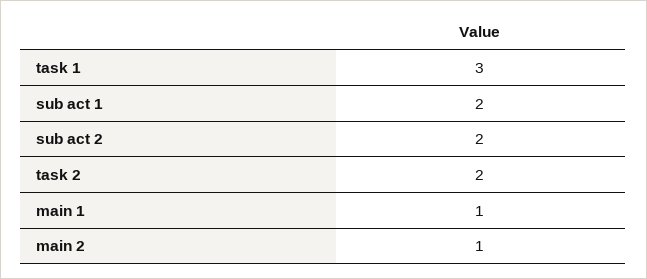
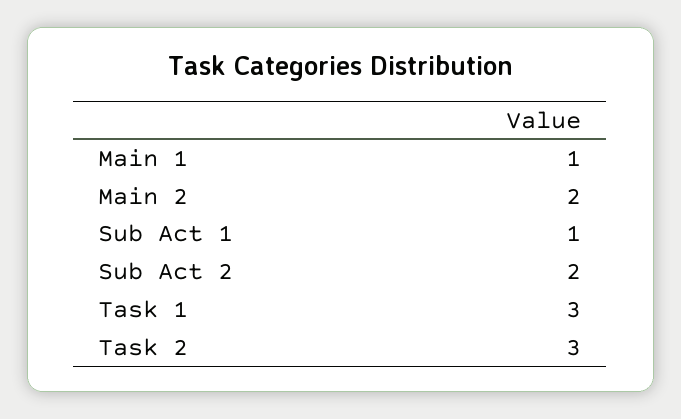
  {
    "task 1": 3,
-   "sub act 1": 2,
+   "sub act 1": 1,
    "sub act 2": 2,
-   "task 2": 2,
+   "task 2": 3,
    "main 1": 1,
-   "main 2": 1
+   "main 2": 2
  }

